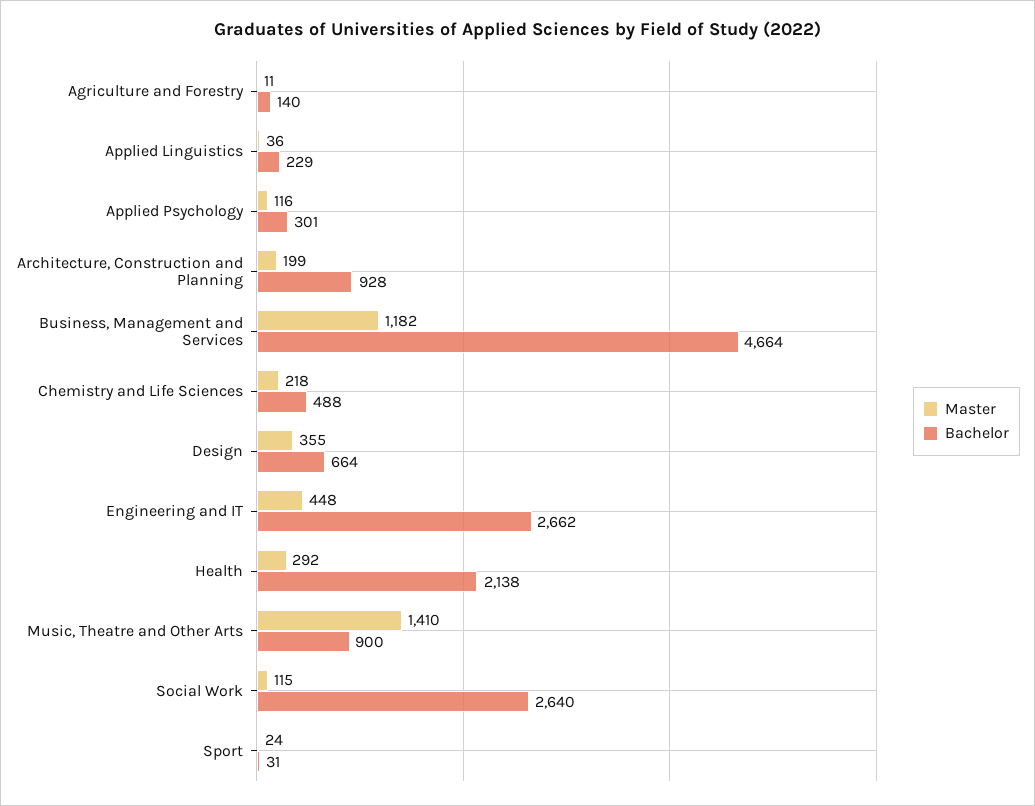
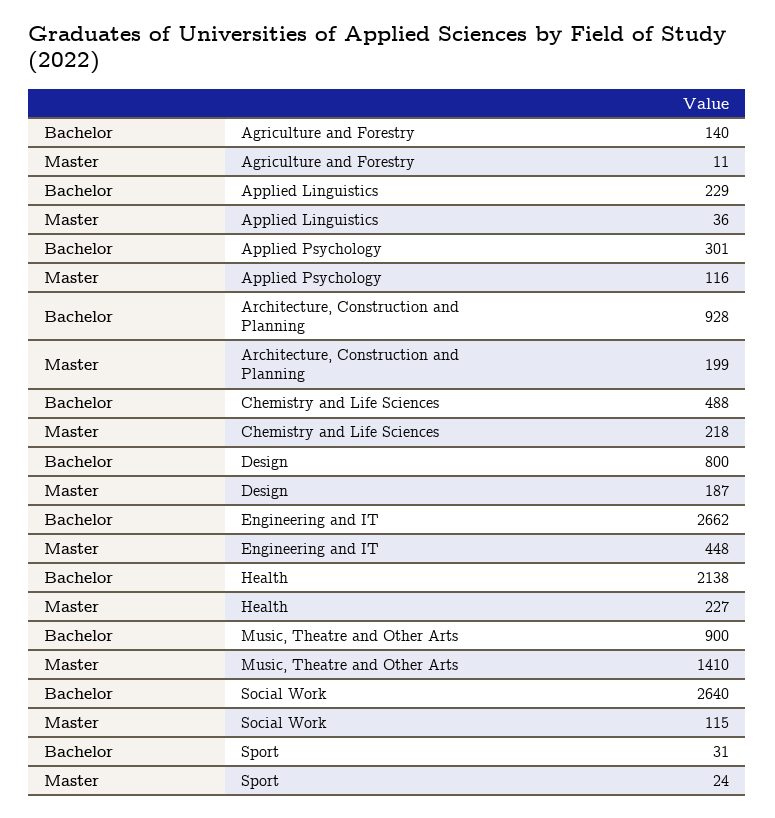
  {
    "Master": {
      "Agriculture and Forestry": 11,
      "Applied Linguistics": 36,
      "Applied Psychology": 116,
      "Architecture, Construction and Planning": 199,
-     "Business, Management and Services": 1182,
      "Chemistry and Life Sciences": 218,
-     "Design": 355,
+     "Design": 187,
      "Engineering and IT": 448,
-     "Health": 292,
+     "Health": 227,
      "Music, Theatre and Other Arts": 1410,
      "Social Work": 115,
      "Sport": 24
    },
    "Bachelor": {
      "Agriculture and Forestry": 140,
      "Applied Linguistics": 229,
      "Applied Psychology": 301,
      "Architecture, Construction and Planning": 928,
-     "Business, Management and Services": 4664,
      "Chemistry and Life Sciences": 488,
-     "Design": 664,
+     "Design": 800,
      "Engineering and IT": 2662,
      "Health": 2138,
      "Music, Theatre and Other Arts": 900,
      "Social Work": 2640,
      "Sport": 31
    }
  }

